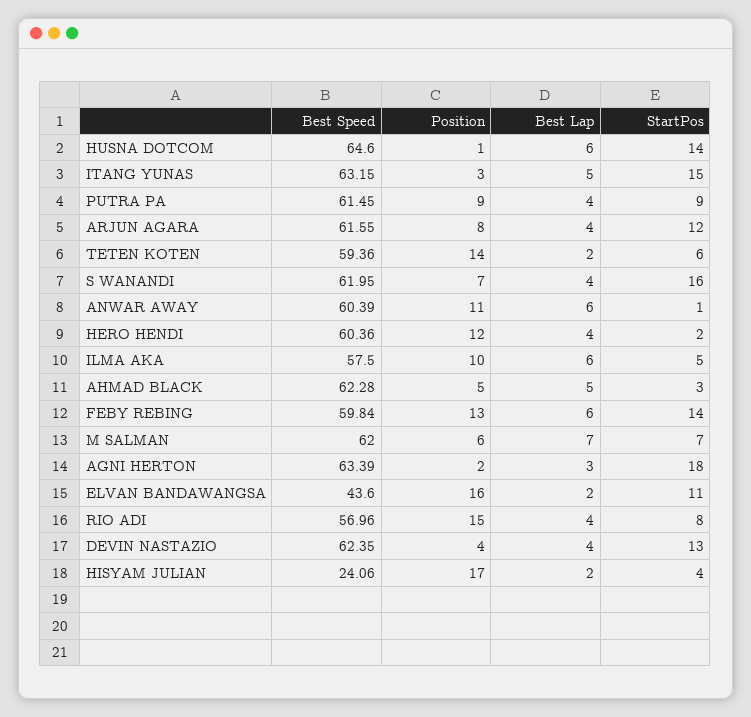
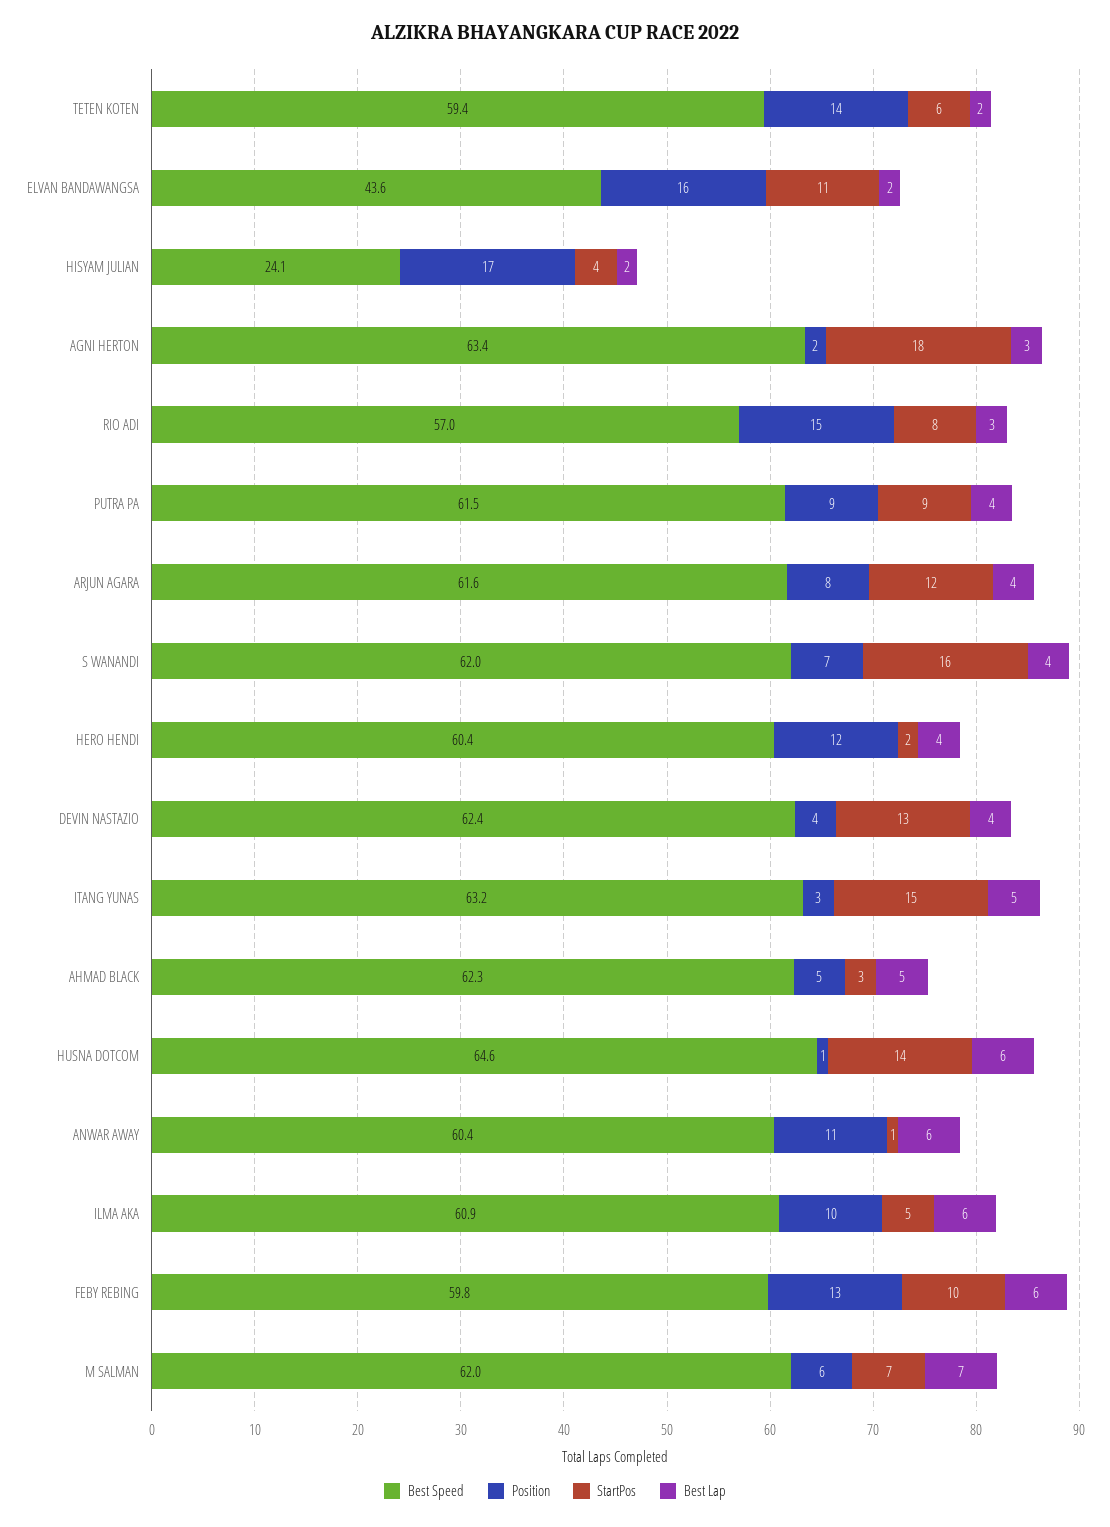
  {
    "Best Speed": {
      "HUSNA DOTCOM": 64.6,
      "ITANG YUNAS": 63.15,
      "PUTRA PA": 61.45,
      "ARJUN AGARA": 61.55,
      "TETEN KOTEN": 59.36,
      "S WANANDI": 61.95,
      "ANWAR AWAY": 60.39,
      "HERO HENDI": 60.36,
-     "ILMA AKA": 57.5,
+     "ILMA AKA": 60.9,
      "AHMAD BLACK": 62.28,
      "FEBY REBING": 59.84,
      "M SALMAN": 62,
      "AGNI HERTON": 63.39,
      "ELVAN BANDAWANGSA": 43.6,
      "RIO ADI": 56.96,
      "DEVIN NASTAZIO": 62.35,
      "HISYAM JULIAN": 24.06
    },
    "Position": {
      "HUSNA DOTCOM": 1,
      "ITANG YUNAS": 3,
      "PUTRA PA": 9,
      "ARJUN AGARA": 8,
      "TETEN KOTEN": 14,
      "S WANANDI": 7,
      "ANWAR AWAY": 11,
      "HERO HENDI": 12,
      "ILMA AKA": 10,
      "AHMAD BLACK": 5,
      "FEBY REBING": 13,
      "M SALMAN": 6,
      "AGNI HERTON": 2,
      "ELVAN BANDAWANGSA": 16,
      "RIO ADI": 15,
      "DEVIN NASTAZIO": 4,
      "HISYAM JULIAN": 17
    },
    "Best Lap": {
      "HUSNA DOTCOM": 6,
      "ITANG YUNAS": 5,
      "PUTRA PA": 4,
      "ARJUN AGARA": 4,
      "TETEN KOTEN": 2,
      "S WANANDI": 4,
      "ANWAR AWAY": 6,
      "HERO HENDI": 4,
      "ILMA AKA": 6,
      "AHMAD BLACK": 5,
      "FEBY REBING": 6,
      "M SALMAN": 7,
      "AGNI HERTON": 3,
      "ELVAN BANDAWANGSA": 2,
-     "RIO ADI": 4,
+     "RIO ADI": 3,
      "DEVIN NASTAZIO": 4,
      "HISYAM JULIAN": 2
    },
    "StartPos": {
      "HUSNA DOTCOM": 14,
      "ITANG YUNAS": 15,
      "PUTRA PA": 9,
      "ARJUN AGARA": 12,
      "TETEN KOTEN": 6,
      "S WANANDI": 16,
      "ANWAR AWAY": 1,
      "HERO HENDI": 2,
      "ILMA AKA": 5,
      "AHMAD BLACK": 3,
-     "FEBY REBING": 14,
+     "FEBY REBING": 10,
      "M SALMAN": 7,
      "AGNI HERTON": 18,
      "ELVAN BANDAWANGSA": 11,
      "RIO ADI": 8,
      "DEVIN NASTAZIO": 13,
      "HISYAM JULIAN": 4
    }
  }

